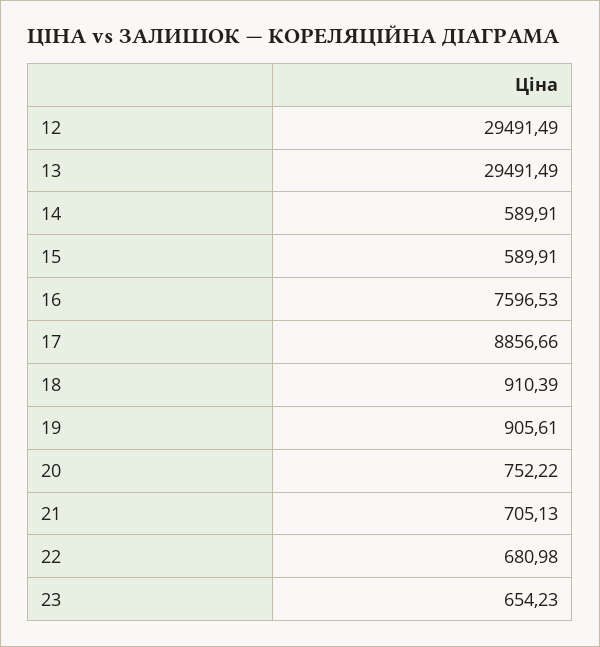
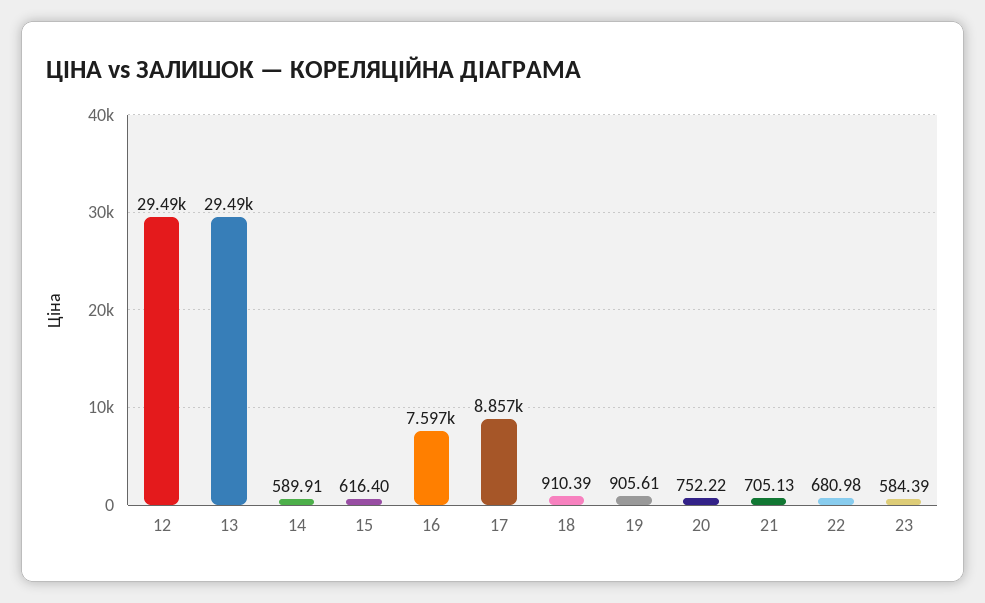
  {
    "12": 29491.49,
    "13": 29491.49,
    "14": 589.91,
-   "15": 589.91,
+   "15": 616.4,
    "16": 7596.53,
    "17": 8856.66,
    "18": 910.39,
    "19": 905.61,
    "20": 752.22,
    "21": 705.13,
    "22": 680.98,
-   "23": 654.23
+   "23": 584.39
  }

